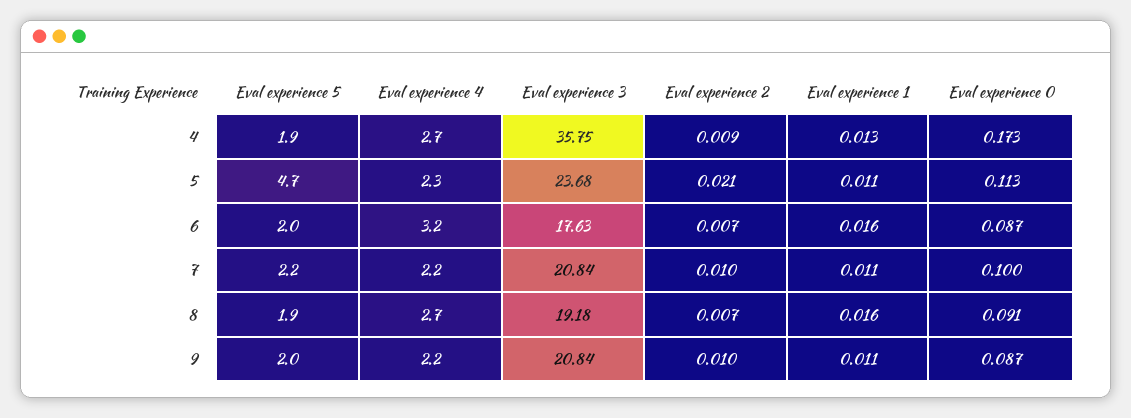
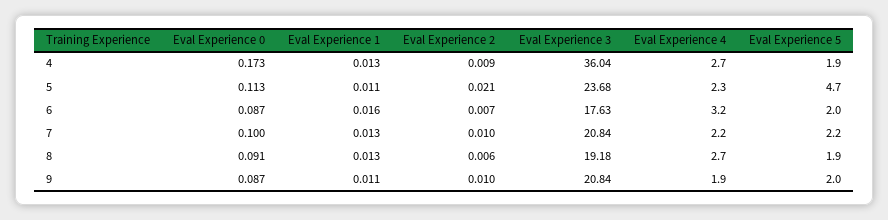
  {
    "Eval experience 5": {
      "4": 1.9,
      "5": 4.7,
      "6": 2,
      "7": 2.2,
      "8": 1.9,
      "9": 2
    },
    "Eval experience 4": {
      "4": 2.7,
      "5": 2.3,
      "6": 3.2,
      "7": 2.2,
      "8": 2.7,
-     "9": 2.2
+     "9": 1.9
    },
    "Eval experience 3": {
-     "4": 35.75,
+     "4": 36.04,
      "5": 23.68,
      "6": 17.63,
      "7": 20.84,
      "8": 19.18,
      "9": 20.84
    },
    "Eval experience 2": {
      "4": 0.009,
      "5": 0.021,
      "6": 0.007,
      "7": 0.01,
-     "8": 0.007,
+     "8": 0.006,
      "9": 0.01
    },
    "Eval experience 1": {
      "4": 0.013,
      "5": 0.011,
      "6": 0.016,
-     "7": 0.011,
+     "7": 0.013,
-     "8": 0.016,
+     "8": 0.013,
      "9": 0.011
    },
    "Eval experience 0": {
      "4": 0.173,
      "5": 0.113,
      "6": 0.087,
      "7": 0.1,
      "8": 0.091,
      "9": 0.087
    }
  }

